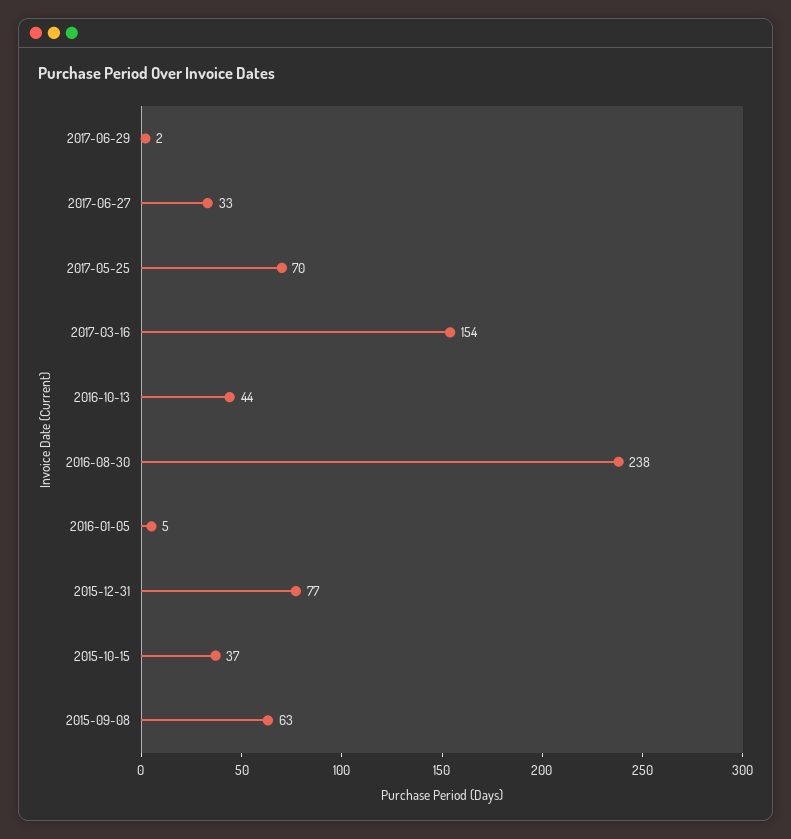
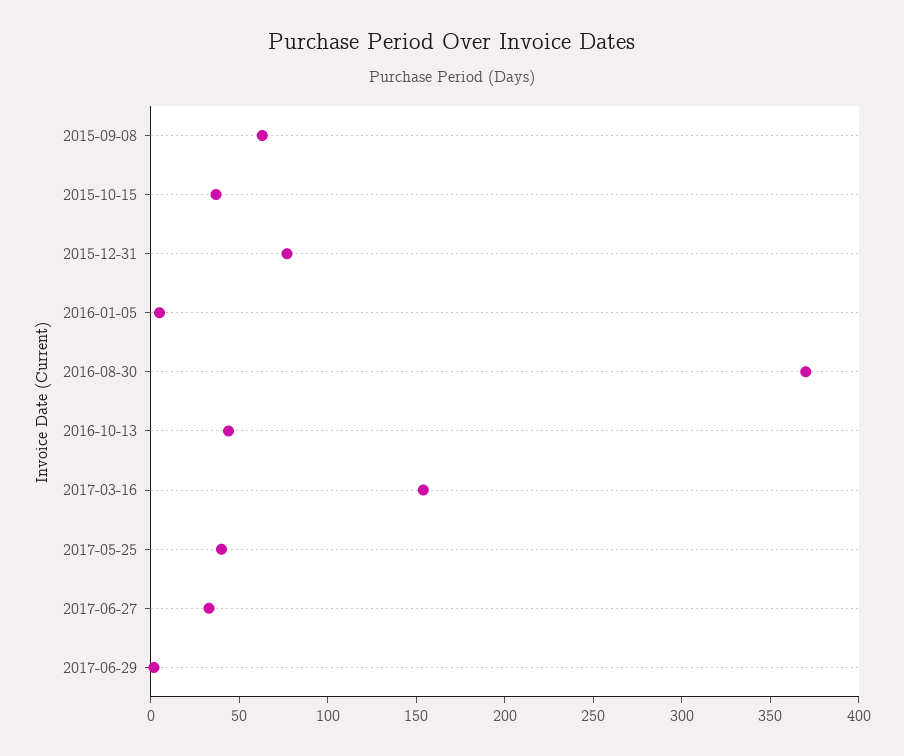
  {
    "2017-06-29": 2,
    "2017-06-27": 33,
-   "2017-05-25": 70,
+   "2017-05-25": 40,
    "2017-03-16": 154,
    "2016-10-13": 44,
-   "2016-08-30": 238,
+   "2016-08-30": 370,
    "2016-01-05": 5,
    "2015-12-31": 77,
    "2015-10-15": 37,
    "2015-09-08": 63
  }

